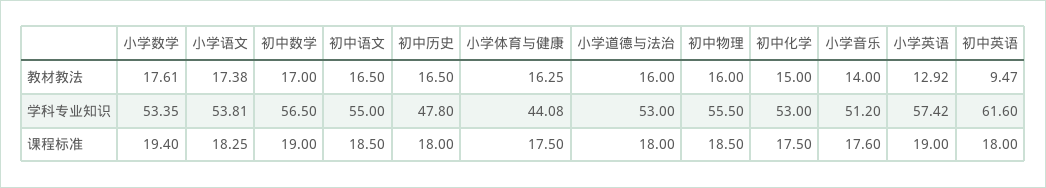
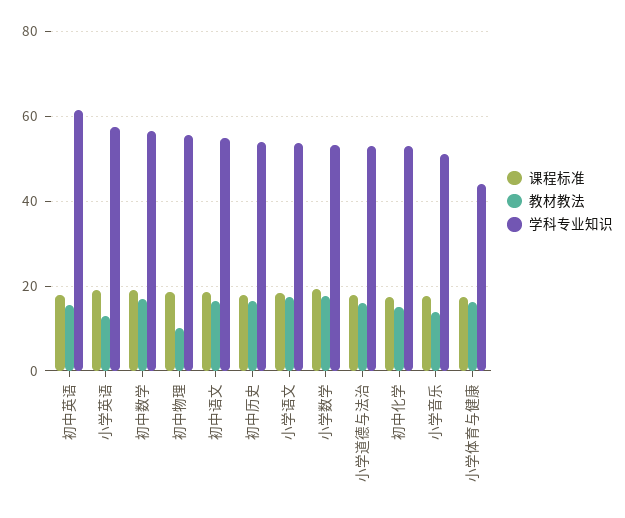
  {
    "教材教法": {
      "小学数学": 17.61,
      "小学语文": 17.38,
      "初中数学": 17,
      "初中语文": 16.5,
      "初中历史": 16.5,
      "小学体育与健康": 16.25,
      "小学道德与法治": 16,
-     "初中物理": 16,
+     "初中物理": 10,
      "初中化学": 15,
      "小学音乐": 14,
      "小学英语": 12.92,
-     "初中英语": 9.47
+     "初中英语": 16
    },
    "学科专业知识": {
      "小学数学": 53.35,
      "小学语文": 53.81,
      "初中数学": 56.5,
      "初中语文": 55,
-     "初中历史": 47.8,
+     "初中历史": 54,
      "小学体育与健康": 44.08,
      "小学道德与法治": 53,
      "初中物理": 55.5,
      "初中化学": 53,
      "小学音乐": 51.2,
      "小学英语": 57.42,
      "初中英语": 61.6
    },
    "课程标准": {
      "小学数学": 19.4,
      "小学语文": 18.25,
      "初中数学": 19,
      "初中语文": 18.5,
      "初中历史": 18,
      "小学体育与健康": 17.5,
      "小学道德与法治": 18,
      "初中物理": 18.5,
      "初中化学": 17.5,
      "小学音乐": 17.6,
      "小学英语": 19,
      "初中英语": 18
    }
  }

